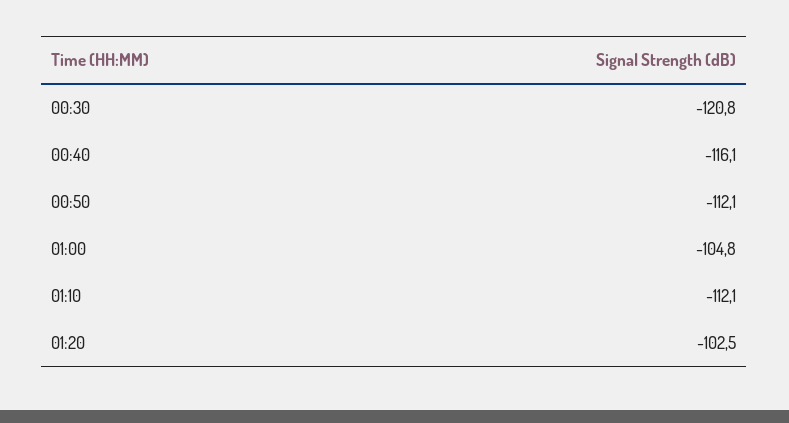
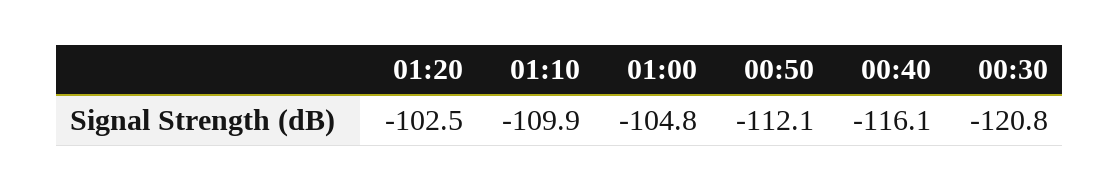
  {
    "00:30": -120.8,
    "00:40": -116.1,
    "00:50": -112.1,
    "01:00": -104.8,
-   "01:10": -112.1,
+   "01:10": -109.9,
    "01:20": -102.5
  }

